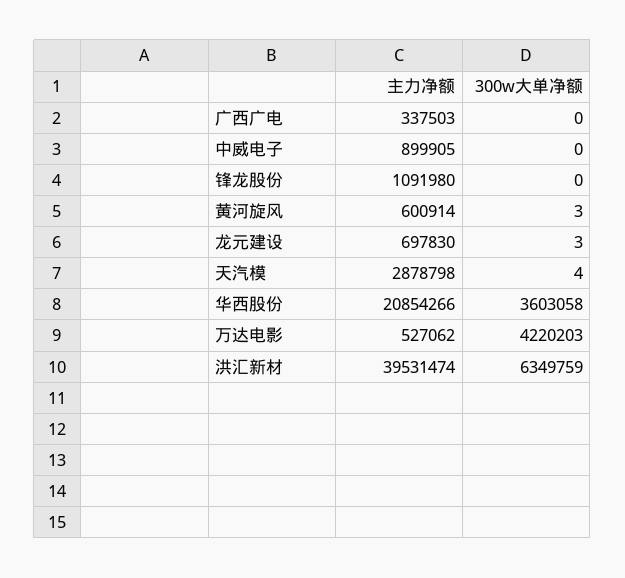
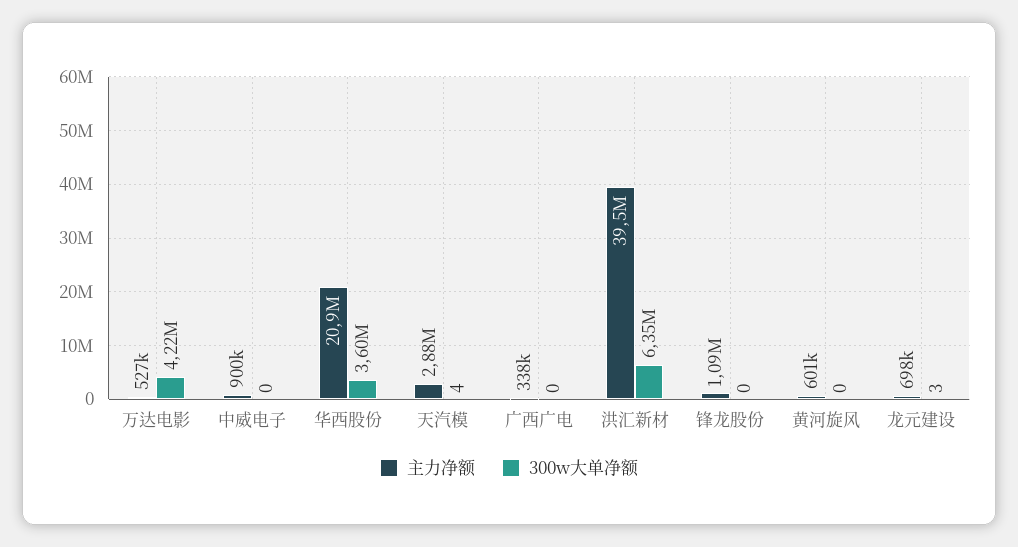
  {
    "主力净额": {
      "广西广电": 337503,
      "中威电子": 899905,
      "锋龙股份": 1091980,
      "黄河旋风": 600914,
      "龙元建设": 697830,
      "天汽模": 2878798,
      "华西股份": 20854266,
      "万达电影": 527062,
      "洪汇新材": 39531474
    },
    "300w大单净额": {
      "广西广电": 0,
      "中威电子": 0,
      "锋龙股份": 0,
-     "黄河旋风": 3,
+     "黄河旋风": 0,
      "龙元建设": 3,
      "天汽模": 4,
      "华西股份": 3603058,
      "万达电影": 4220203,
      "洪汇新材": 6349759
    }
  }

